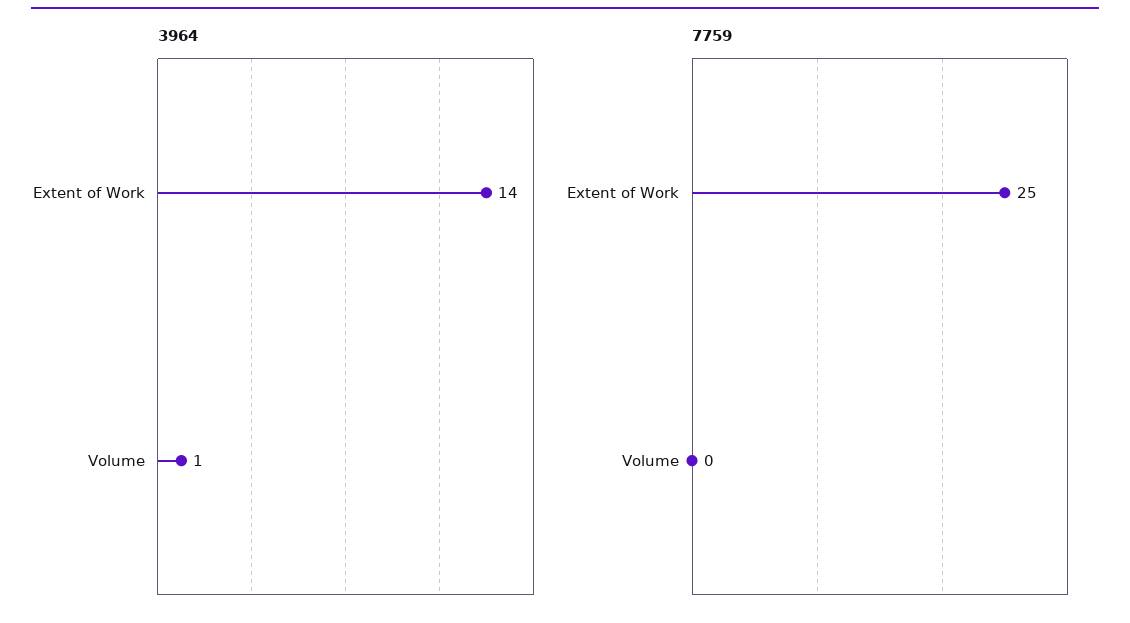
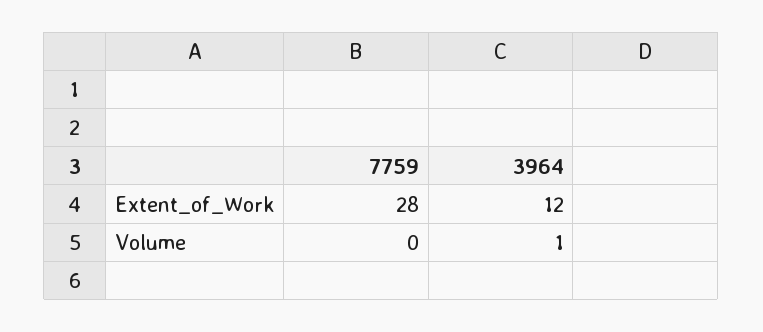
  {
    "3964": {
-     "Extent of Work": 14,
+     "Extent of Work": 12,
      "Volume": 1
    },
    "7759": {
-     "Extent of Work": 25,
+     "Extent of Work": 28,
      "Volume": 0
    }
  }

